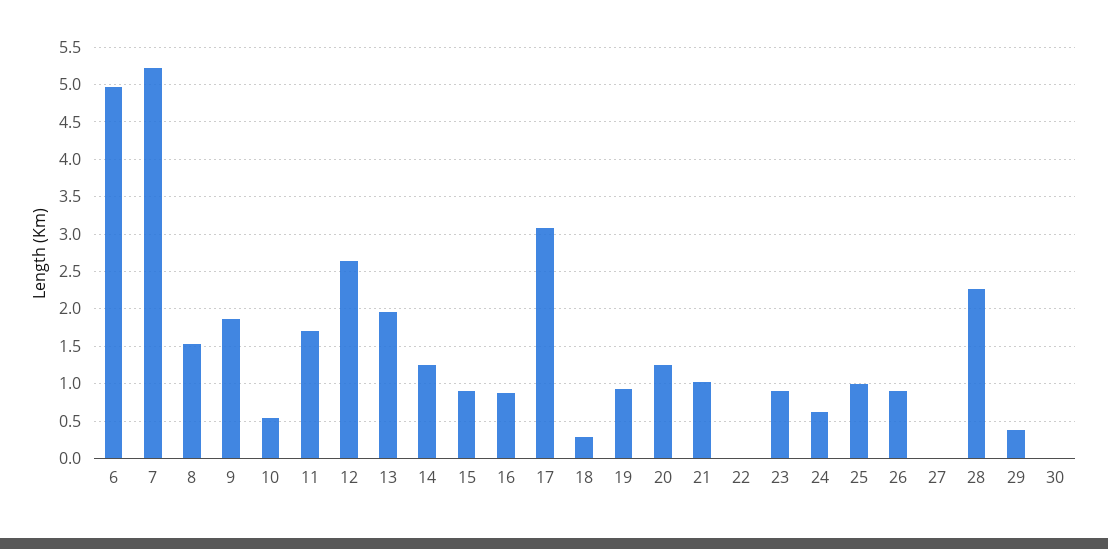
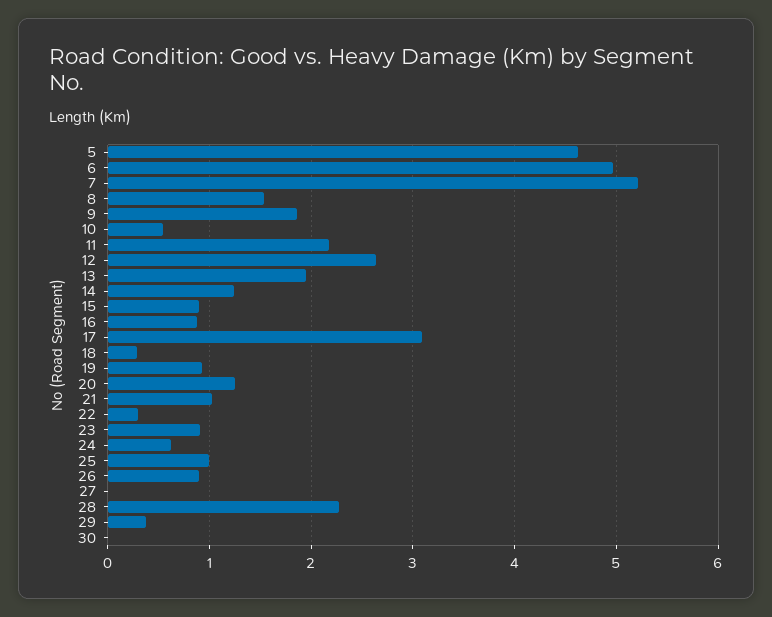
  {
    "6": 5,
    "7": 5.2,
    "8": 1.5,
    "9": 1.9,
    "10": 0.5,
-   "11": 1.7,
+   "11": 2.2,
    "12": 2.6,
    "13": 2,
    "14": 1.2,
    "15": 0.9,
    "16": 0.9,
    "17": 3.1,
    "18": 0.3,
    "19": 0.9,
    "20": 1.3,
    "21": 1,
-   "22": 0,
+   "22": 0.3,
    "23": 0.9,
    "24": 0.6,
    "25": 1,
    "26": 0.9,
    "27": 0,
    "28": 2.3,
    "29": 0.4,
-   "30": 0
+   "30": 0,
+   "5": 4.6
  }

